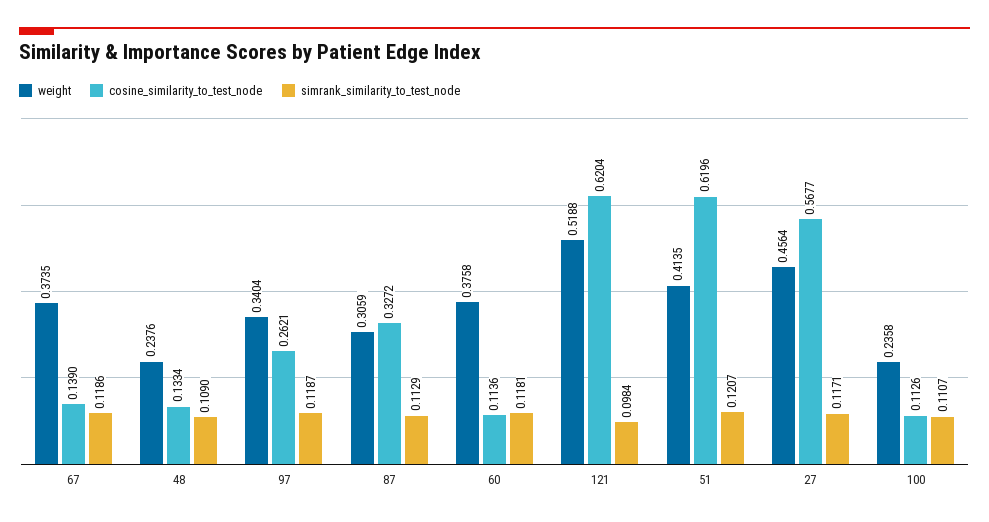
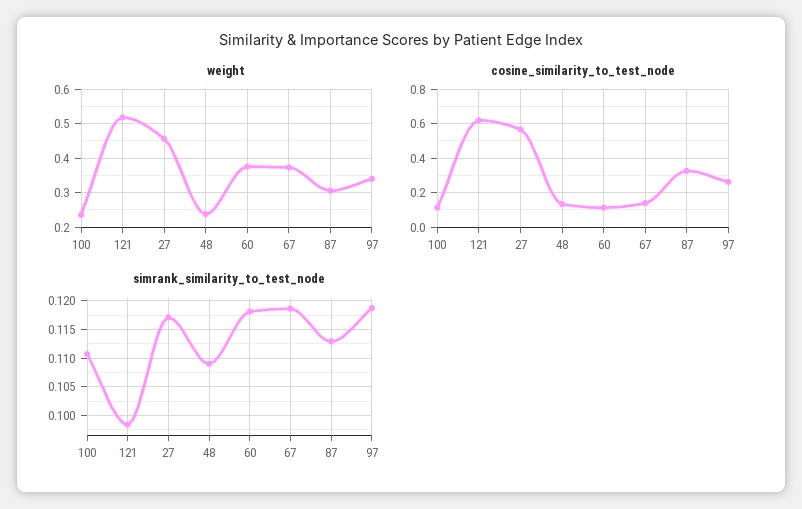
  {
    "weight": {
      "67": 0.3735,
      "48": 0.2376,
      "97": 0.3404,
      "87": 0.3059,
      "60": 0.3758,
      "121": 0.5188,
-     "51": 0.4135,
      "27": 0.4564,
      "100": 0.2358
    },
    "cosine_similarity_to_test_node": {
      "67": 0.139,
      "48": 0.1334,
      "97": 0.2621,
      "87": 0.3272,
      "60": 0.1136,
      "121": 0.6204,
-     "51": 0.6196,
      "27": 0.5677,
      "100": 0.1126
    },
    "simrank_similarity_to_test_node": {
      "67": 0.1186,
      "48": 0.109,
      "97": 0.1187,
      "87": 0.1129,
      "60": 0.1181,
      "121": 0.0984,
-     "51": 0.1207,
      "27": 0.1171,
      "100": 0.1107
    }
  }

